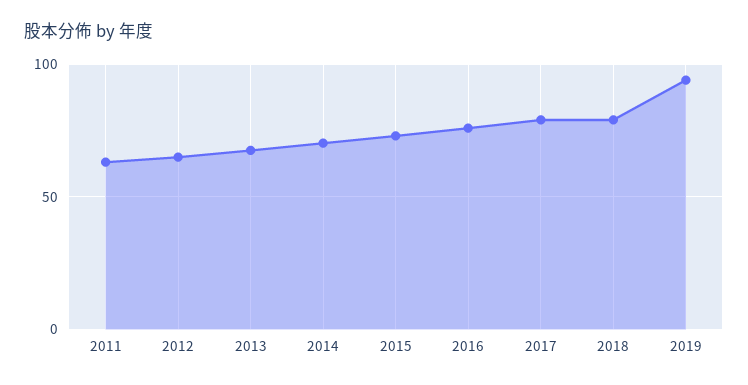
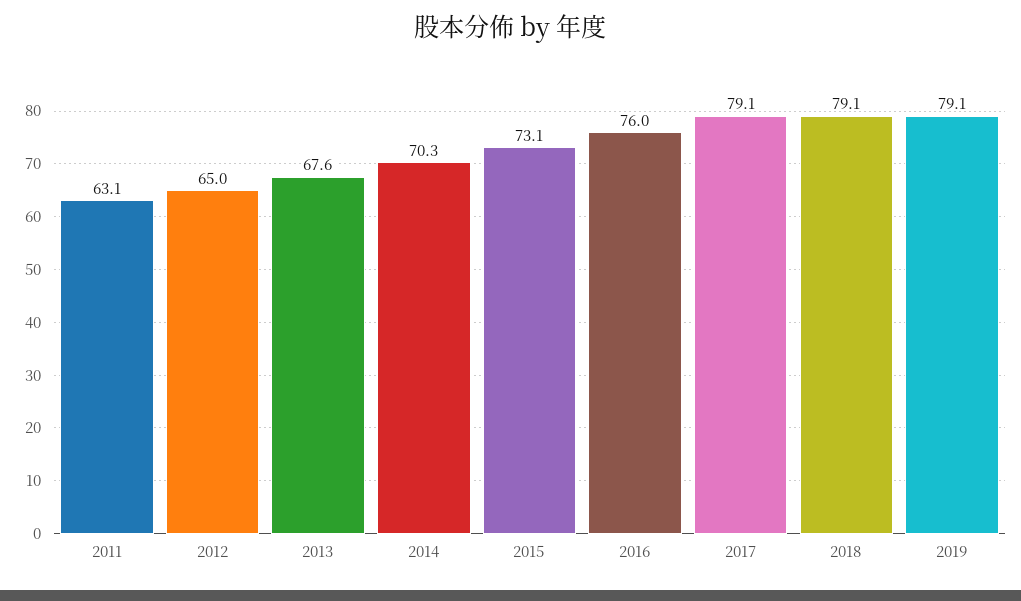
  {
    "2011": 63.1,
    "2012": 65,
    "2013": 67.6,
    "2014": 70.3,
    "2015": 73.1,
    "2016": 76,
    "2017": 79.1,
    "2018": 79.1,
-   "2019": 95
+   "2019": 79.1
  }

